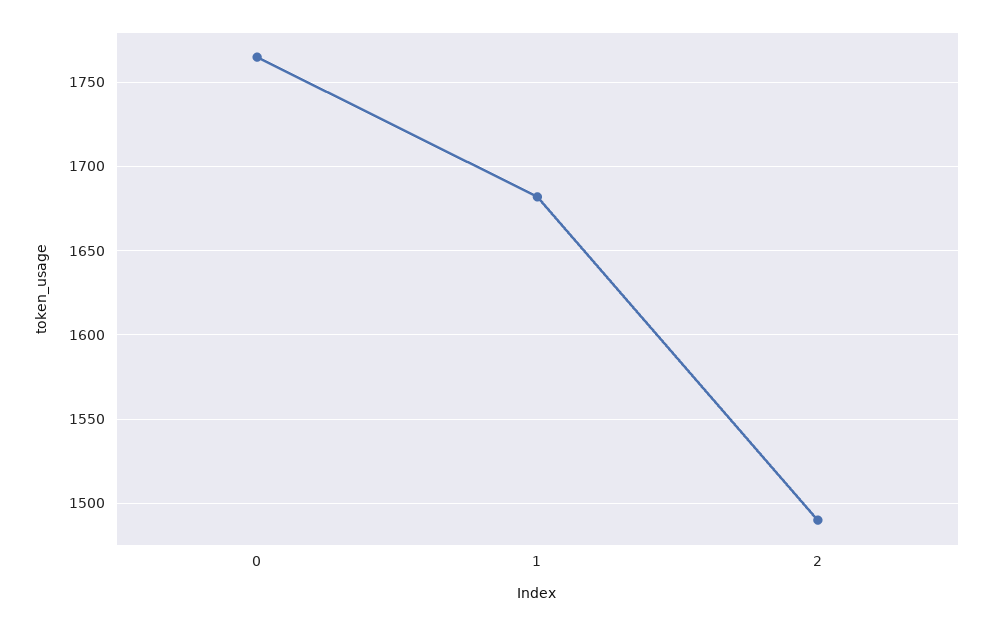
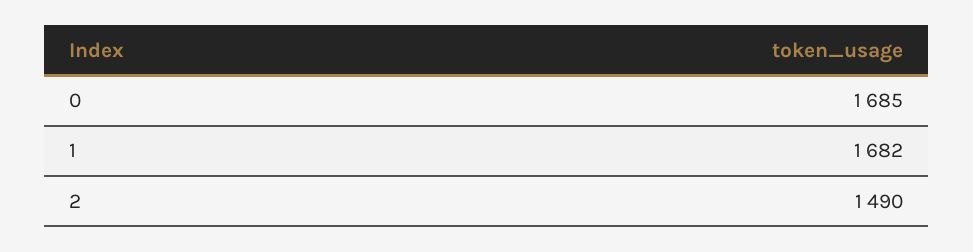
  {
-   "0": 1765,
+   "0": 1685,
    "1": 1682,
    "2": 1490
  }

